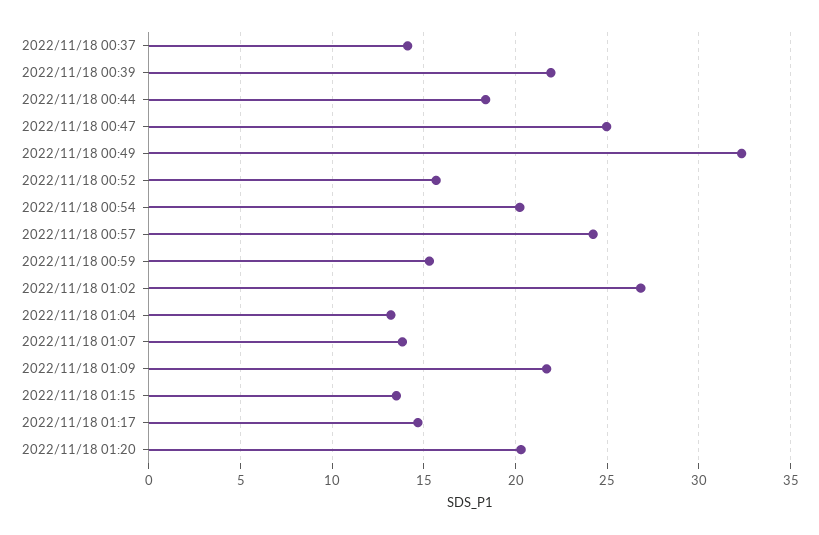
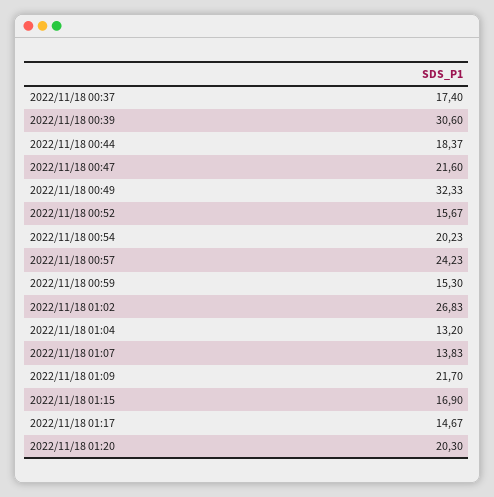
  {
-   "2022/11/18 00:37": 14,
+   "2022/11/18 00:37": 17.4,
-   "2022/11/18 00:39": 22,
+   "2022/11/18 00:39": 30.6,
    "2022/11/18 00:44": 18.37,
-   "2022/11/18 00:47": 25,
+   "2022/11/18 00:47": 21.6,
    "2022/11/18 00:49": 32.33,
    "2022/11/18 00:52": 15.67,
    "2022/11/18 00:54": 20.23,
    "2022/11/18 00:57": 24.23,
    "2022/11/18 00:59": 15.3,
    "2022/11/18 01:02": 26.83,
    "2022/11/18 01:04": 13.2,
    "2022/11/18 01:07": 13.83,
    "2022/11/18 01:09": 21.7,
-   "2022/11/18 01:15": 13.5,
+   "2022/11/18 01:15": 16.9,
    "2022/11/18 01:17": 14.67,
    "2022/11/18 01:20": 20.3
  }

